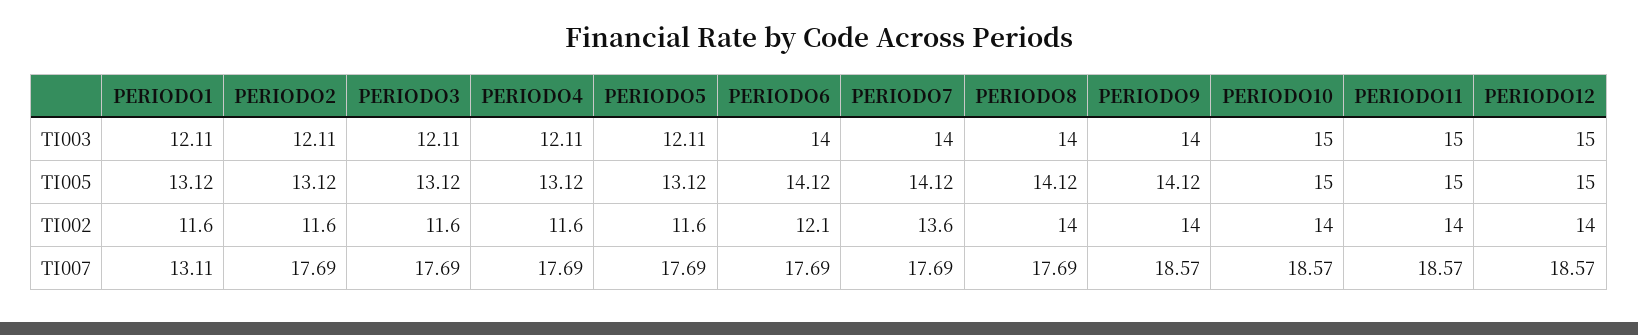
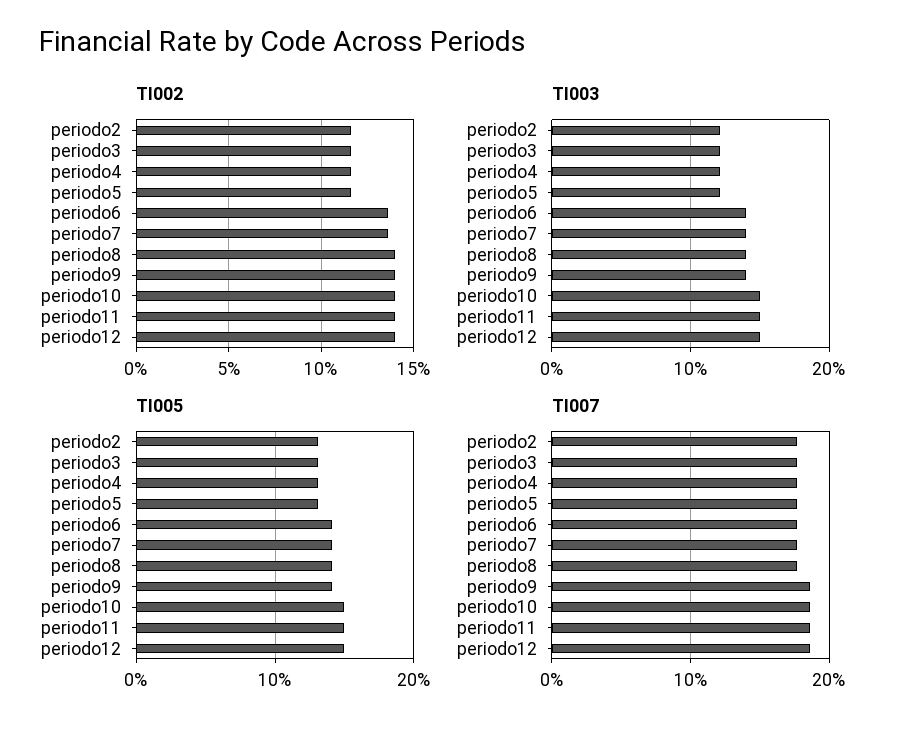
  {
    "TI003": {
-     "PERIODO1": 12.11,
      "PERIODO2": 12.11,
      "PERIODO3": 12.11,
      "PERIODO4": 12.11,
      "PERIODO5": 12.11,
      "PERIODO6": 14,
      "PERIODO7": 14,
      "PERIODO8": 14,
      "PERIODO9": 14,
      "PERIODO10": 15,
      "PERIODO11": 15,
      "PERIODO12": 15
    },
    "TI005": {
-     "PERIODO1": 13.12,
      "PERIODO2": 13.12,
      "PERIODO3": 13.12,
      "PERIODO4": 13.12,
      "PERIODO5": 13.12,
      "PERIODO6": 14.12,
      "PERIODO7": 14.12,
      "PERIODO8": 14.12,
      "PERIODO9": 14.12,
      "PERIODO10": 15,
      "PERIODO11": 15,
      "PERIODO12": 15
    },
    "TI002": {
-     "PERIODO1": 11.6,
      "PERIODO2": 11.6,
      "PERIODO3": 11.6,
      "PERIODO4": 11.6,
      "PERIODO5": 11.6,
-     "PERIODO6": 12.1,
+     "PERIODO6": 13.5,
      "PERIODO7": 13.6,
      "PERIODO8": 14,
      "PERIODO9": 14,
      "PERIODO10": 14,
      "PERIODO11": 14,
      "PERIODO12": 14
    },
    "TI007": {
-     "PERIODO1": 13.11,
      "PERIODO2": 17.69,
      "PERIODO3": 17.69,
      "PERIODO4": 17.69,
      "PERIODO5": 17.69,
      "PERIODO6": 17.69,
      "PERIODO7": 17.69,
      "PERIODO8": 17.69,
      "PERIODO9": 18.57,
      "PERIODO10": 18.57,
      "PERIODO11": 18.57,
      "PERIODO12": 18.57
    }
  }

